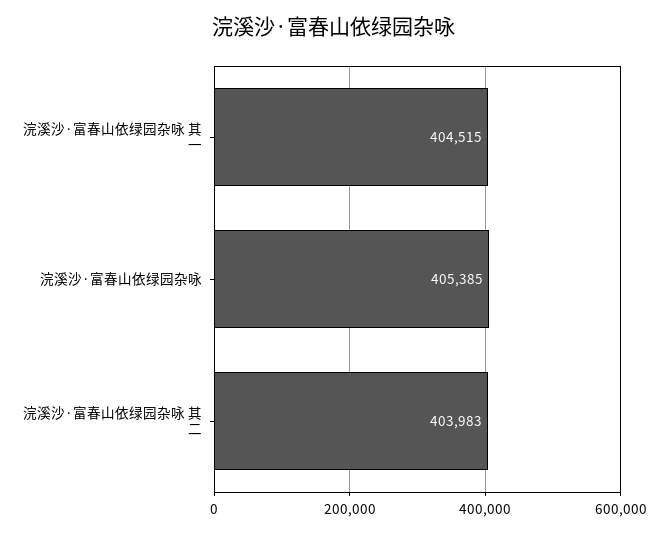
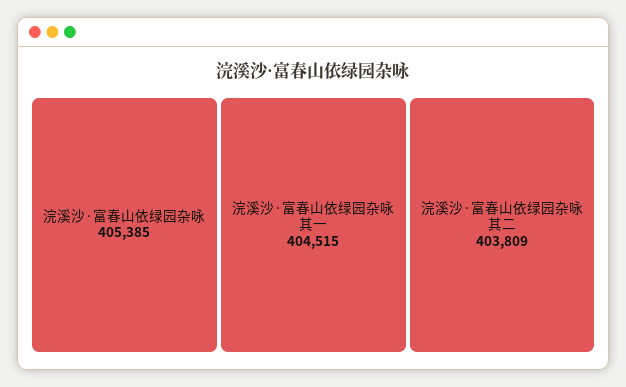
  {
    "浣溪沙·富春山依绿园杂咏 其一": 404515,
    "浣溪沙·富春山依绿园杂咏": 405385,
-   "浣溪沙·富春山依绿园杂咏 其二": 403983
+   "浣溪沙·富春山依绿园杂咏 其二": 403809
  }

